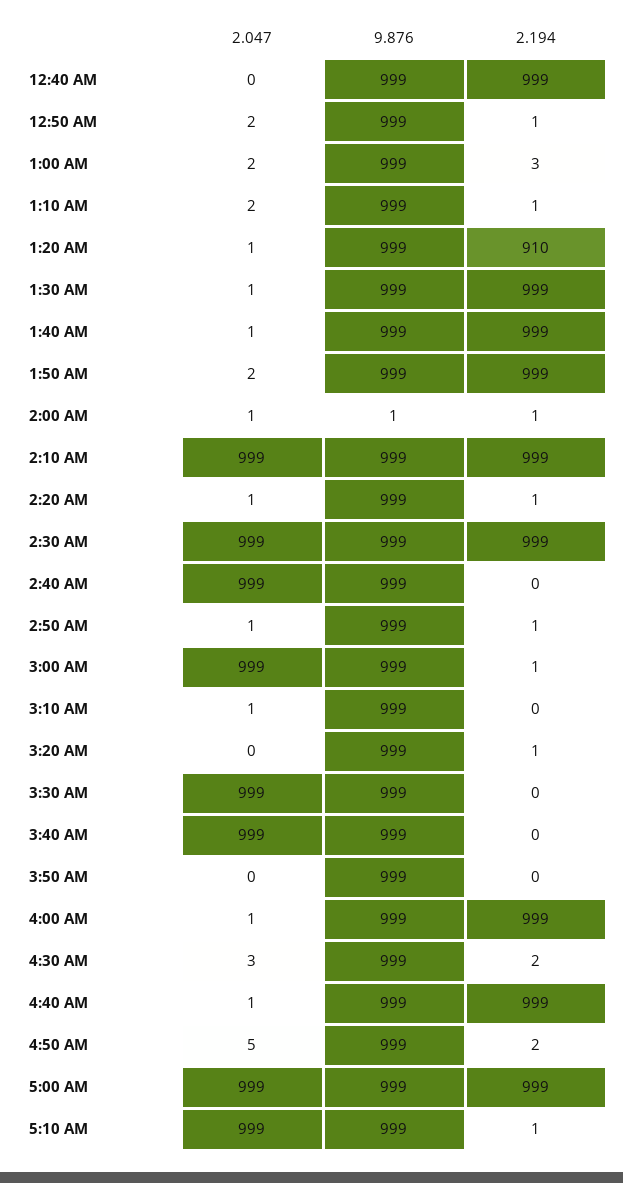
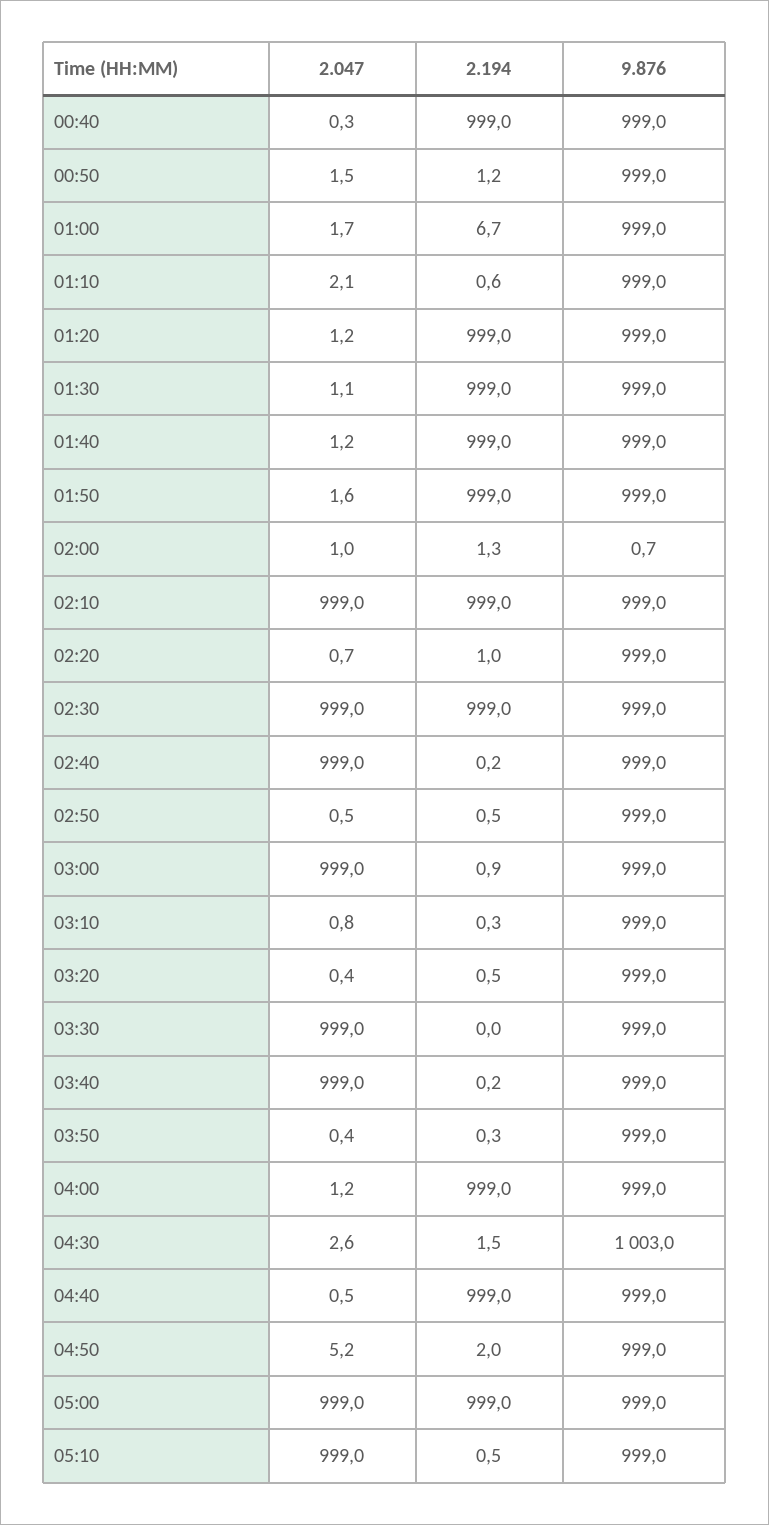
  {
    "2.047": {
      "12:40 AM": 0.3,
      "12:50 AM": 1.5,
      "1:00 AM": 1.7,
      "1:10 AM": 2.1,
      "1:20 AM": 1.2,
      "1:30 AM": 1.1,
      "1:40 AM": 1.2,
      "1:50 AM": 1.6,
      "2:00 AM": 1,
      "2:10 AM": 999,
      "2:20 AM": 0.7,
      "2:30 AM": 999,
      "2:40 AM": 999,
      "2:50 AM": 0.5,
      "3:00 AM": 999,
      "3:10 AM": 0.8,
      "3:20 AM": 0.4,
      "3:30 AM": 999,
      "3:40 AM": 999,
      "3:50 AM": 0.4,
      "4:00 AM": 1.2,
      "4:30 AM": 2.6,
      "4:40 AM": 0.5,
      "4:50 AM": 5.2,
      "5:00 AM": 999,
      "5:10 AM": 999
    },
    "9.876": {
      "12:40 AM": 999,
      "12:50 AM": 999,
      "1:00 AM": 999,
      "1:10 AM": 999,
      "1:20 AM": 999,
      "1:30 AM": 999,
      "1:40 AM": 999,
      "1:50 AM": 999,
      "2:00 AM": 0.7,
      "2:10 AM": 999,
      "2:20 AM": 999,
      "2:30 AM": 999,
      "2:40 AM": 999,
      "2:50 AM": 999,
      "3:00 AM": 999,
      "3:10 AM": 999,
      "3:20 AM": 999,
      "3:30 AM": 999,
      "3:40 AM": 999,
      "3:50 AM": 999,
      "4:00 AM": 999,
-     "4:30 AM": 999,
+     "4:30 AM": 1003,
      "4:40 AM": 999,
      "4:50 AM": 999,
      "5:00 AM": 999,
      "5:10 AM": 999
    },
    "2.194": {
      "12:40 AM": 999,
      "12:50 AM": 1.2,
-     "1:00 AM": 3,
+     "1:00 AM": 6.7,
      "1:10 AM": 0.6,
-     "1:20 AM": 910,
+     "1:20 AM": 999,
      "1:30 AM": 999,
      "1:40 AM": 999,
      "1:50 AM": 999,
      "2:00 AM": 1.3,
      "2:10 AM": 999,
      "2:20 AM": 1,
      "2:30 AM": 999,
      "2:40 AM": 0.2,
      "2:50 AM": 0.5,
      "3:00 AM": 0.9,
      "3:10 AM": 0.3,
      "3:20 AM": 0.5,
      "3:30 AM": 0,
      "3:40 AM": 0.2,
      "3:50 AM": 0.3,
      "4:00 AM": 999,
      "4:30 AM": 1.5,
      "4:40 AM": 999,
      "4:50 AM": 2,
      "5:00 AM": 999,
      "5:10 AM": 0.5
    }
  }

